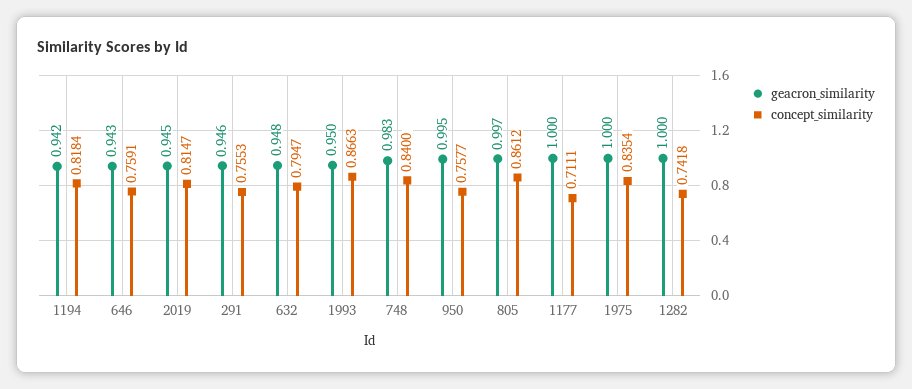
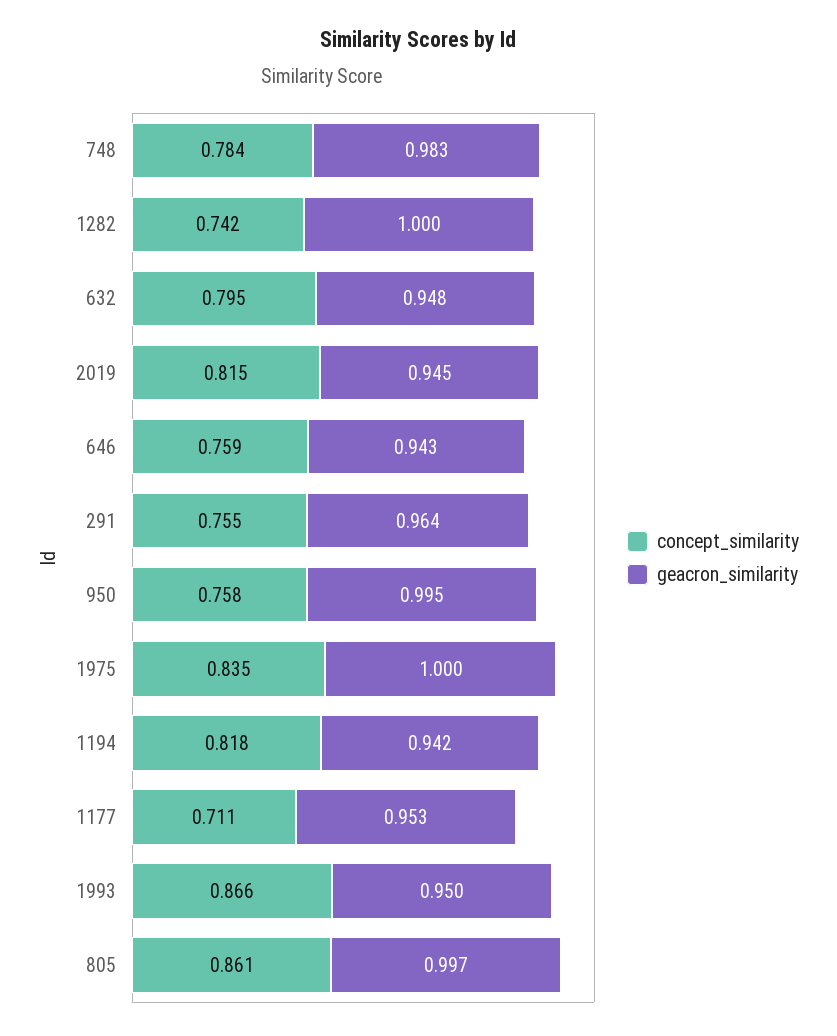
  {
    "geacron_similarity": {
      "1194": 0.942,
      "646": 0.943,
      "2019": 0.945,
-     "291": 0.946,
+     "291": 0.964,
      "632": 0.948,
      "1993": 0.95,
      "748": 0.983,
      "950": 0.995,
      "805": 0.997,
-     "1177": 1,
+     "1177": 0.953,
      "1975": 1,
      "1282": 1
    },
    "concept_similarity": {
      "1194": 0.8184,
      "646": 0.7591,
      "2019": 0.8147,
      "291": 0.7553,
      "632": 0.7947,
      "1993": 0.8663,
-     "748": 0.84,
+     "748": 0.784,
      "950": 0.7577,
      "805": 0.8612,
      "1177": 0.7111,
      "1975": 0.8354,
      "1282": 0.7418
    }
  }

